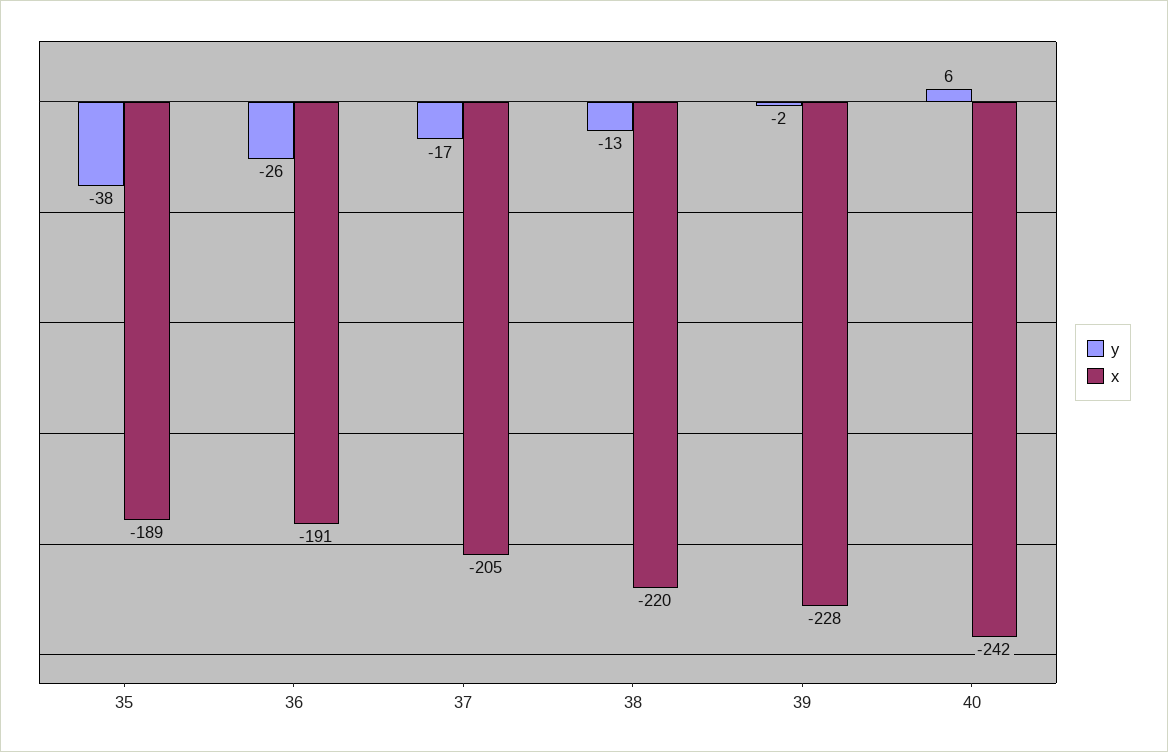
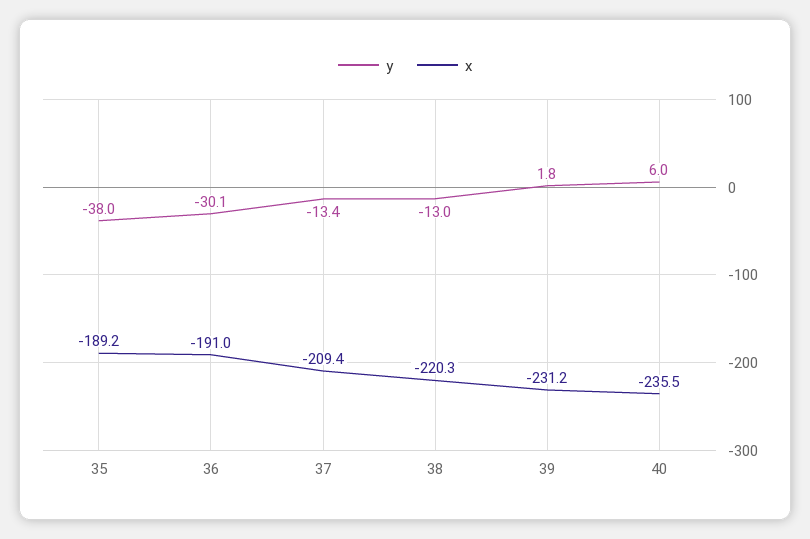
  {
    "y": {
      "35": -38,
-     "36": -26,
+     "36": -30.1,
-     "37": -17,
+     "37": -13.4,
      "38": -13,
-     "39": -2,
+     "39": 1.8,
      "40": 6
    },
    "x": {
      "35": -189.2,
      "36": -191,
-     "37": -205,
+     "37": -209.4,
      "38": -220.3,
-     "39": -228,
+     "39": -231.2,
-     "40": -242
+     "40": -235.5
    }
  }

